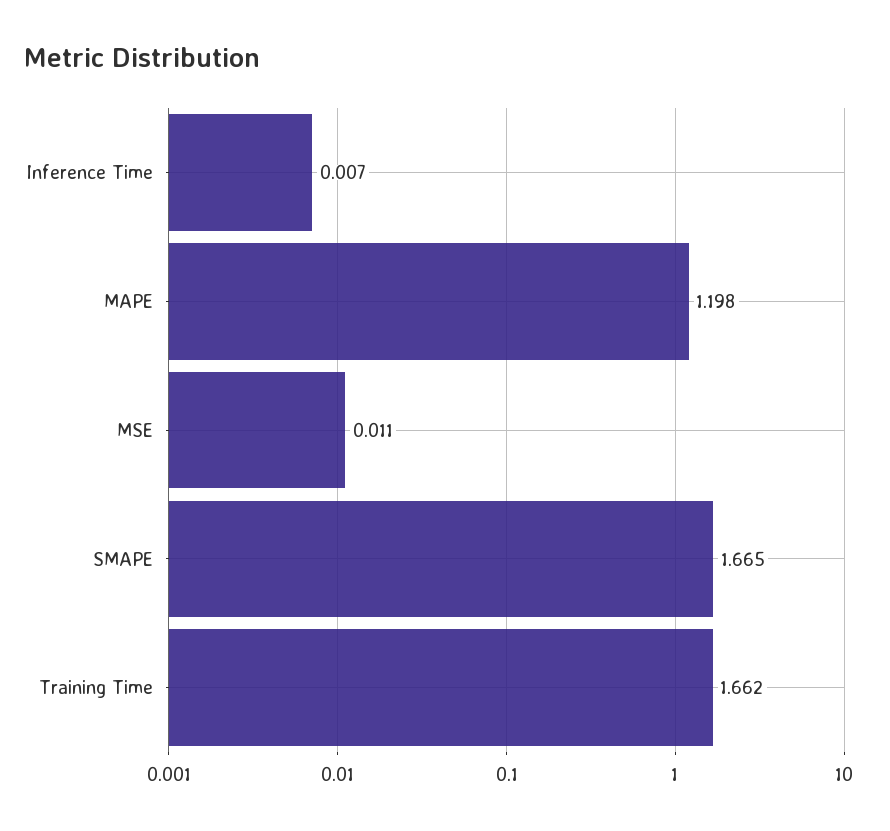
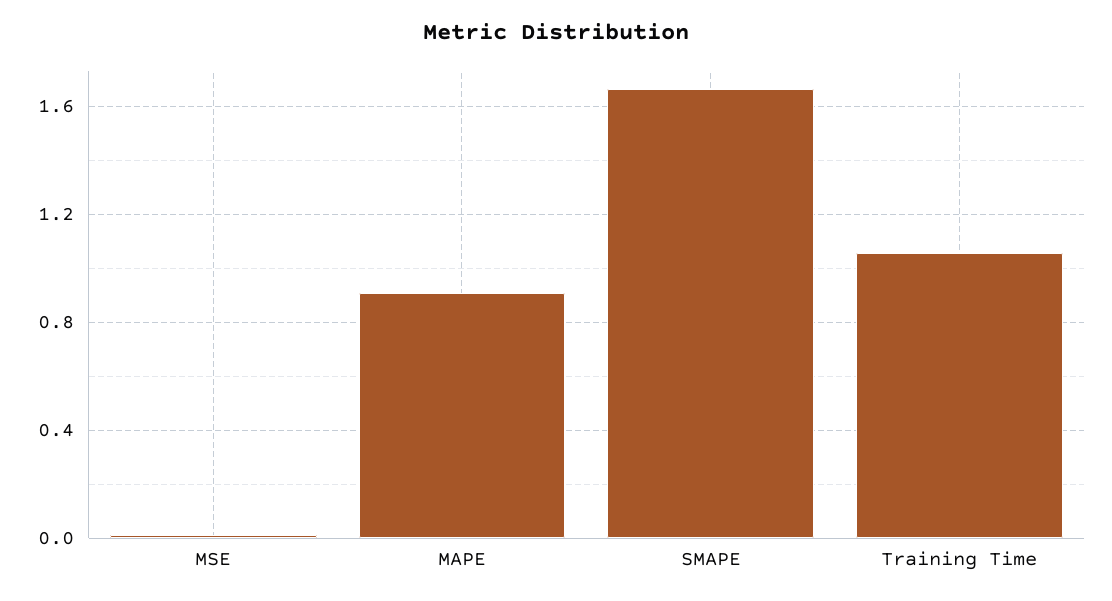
  {
-   "Inference Time": 0.007,
-   "MAPE": 1.198,
+   "MAPE": 0.9,
    "MSE": 0.011,
    "SMAPE": 1.665,
-   "Training Time": 1.662
+   "Training Time": 1.05
  }

